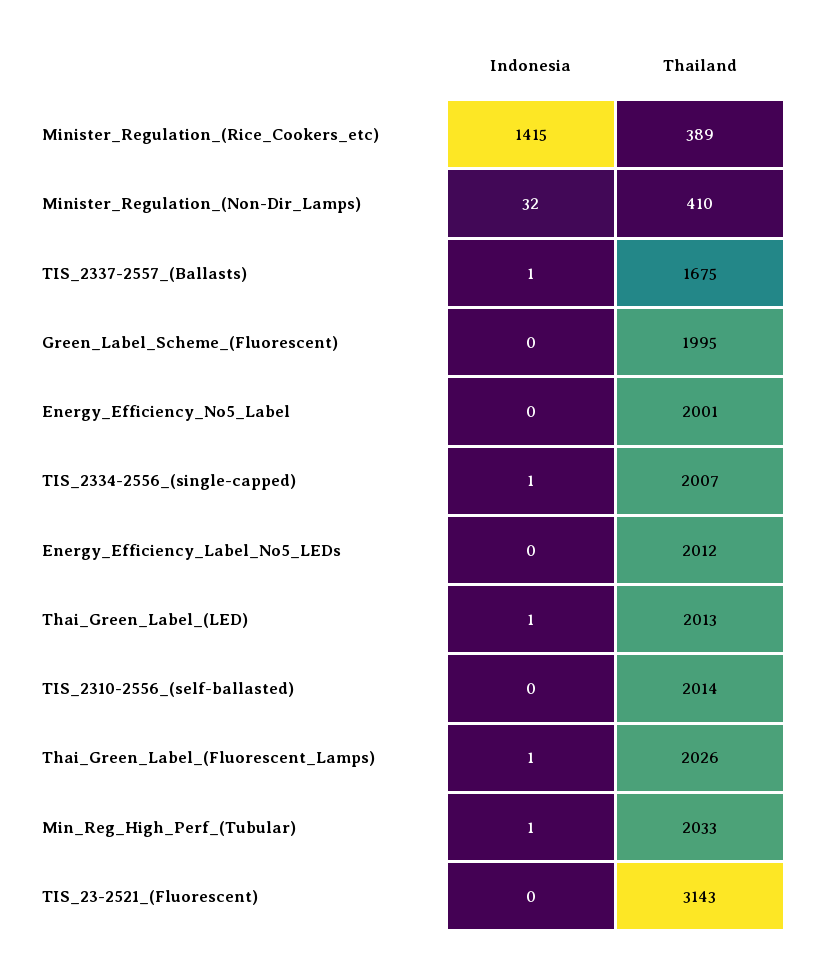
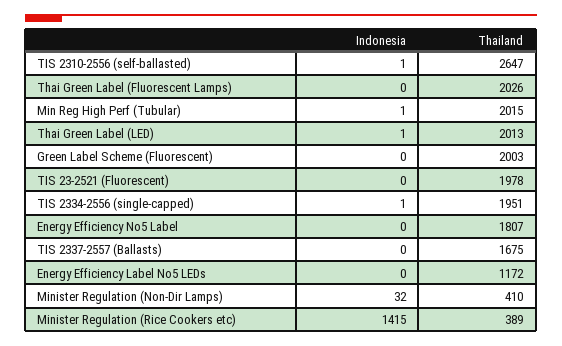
  {
    "Indonesia": {
      "Minister_Regulation_(Rice_Cookers_etc)": 1415,
      "Minister_Regulation_(Non-Dir_Lamps)": 32,
-     "TIS_2337-2557_(Ballasts)": 1,
+     "TIS_2337-2557_(Ballasts)": 0,
      "Green_Label_Scheme_(Fluorescent)": 0,
      "Energy_Efficiency_No5_Label": 0,
      "TIS_2334-2556_(single-capped)": 1,
      "Energy_Efficiency_Label_No5_LEDs": 0,
      "Thai_Green_Label_(LED)": 1,
-     "TIS_2310-2556_(self-ballasted)": 0,
+     "TIS_2310-2556_(self-ballasted)": 1,
-     "Thai_Green_Label_(Fluorescent_Lamps)": 1,
+     "Thai_Green_Label_(Fluorescent_Lamps)": 0,
      "Min_Reg_High_Perf_(Tubular)": 1,
      "TIS_23-2521_(Fluorescent)": 0
    },
    "Thailand": {
      "Minister_Regulation_(Rice_Cookers_etc)": 389,
      "Minister_Regulation_(Non-Dir_Lamps)": 410,
      "TIS_2337-2557_(Ballasts)": 1675,
-     "Green_Label_Scheme_(Fluorescent)": 1995,
+     "Green_Label_Scheme_(Fluorescent)": 2003,
-     "Energy_Efficiency_No5_Label": 2001,
+     "Energy_Efficiency_No5_Label": 1807,
-     "TIS_2334-2556_(single-capped)": 2007,
+     "TIS_2334-2556_(single-capped)": 1951,
-     "Energy_Efficiency_Label_No5_LEDs": 2012,
+     "Energy_Efficiency_Label_No5_LEDs": 1172,
      "Thai_Green_Label_(LED)": 2013,
-     "TIS_2310-2556_(self-ballasted)": 2014,
+     "TIS_2310-2556_(self-ballasted)": 2647,
      "Thai_Green_Label_(Fluorescent_Lamps)": 2026,
-     "Min_Reg_High_Perf_(Tubular)": 2033,
+     "Min_Reg_High_Perf_(Tubular)": 2015,
-     "TIS_23-2521_(Fluorescent)": 3143
+     "TIS_23-2521_(Fluorescent)": 1978
    }
  }

